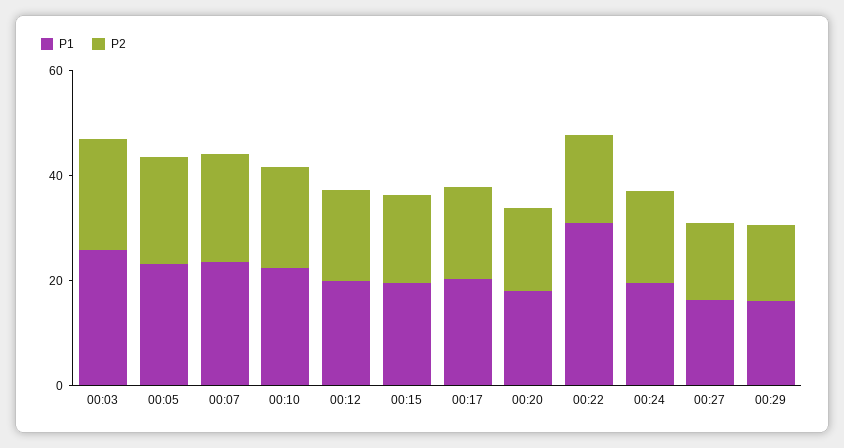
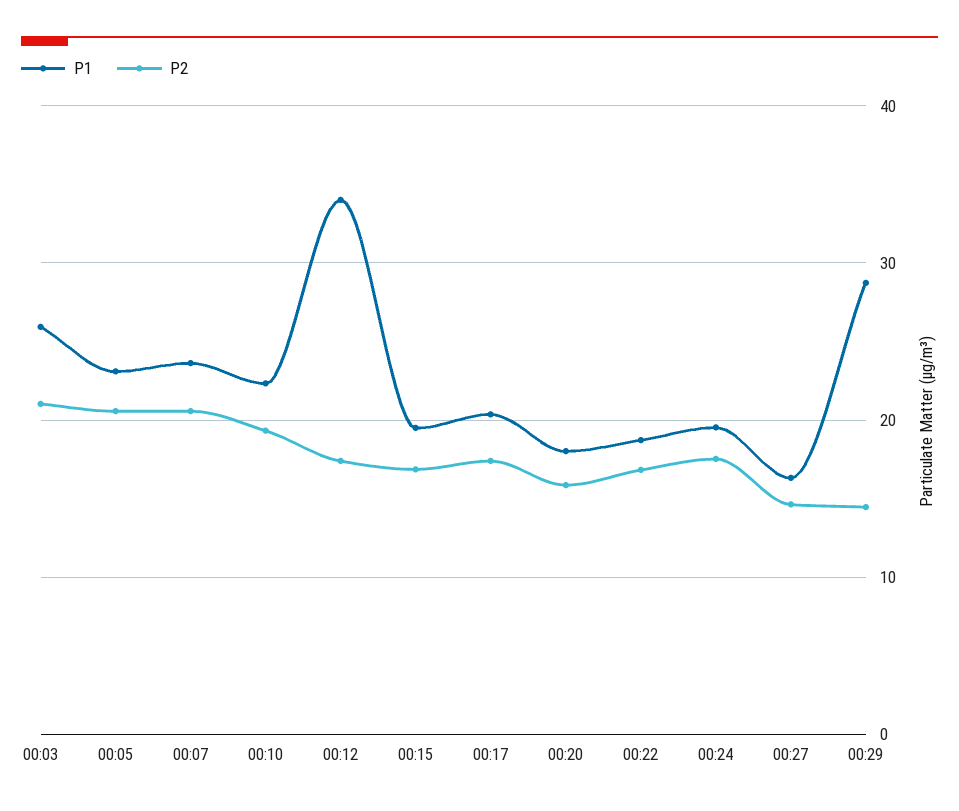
  {
    "P1": {
      "00:03": 26,
      "00:05": 23,
      "00:07": 24,
      "00:10": 22,
-     "00:12": 20,
+     "00:12": 34,
      "00:15": 20,
      "00:17": 20,
      "00:20": 18,
-     "00:22": 30,
+     "00:22": 19,
      "00:24": 20,
      "00:27": 16,
-     "00:29": 15
+     "00:29": 29
    },
    "P2": {
      "00:03": 21,
      "00:05": 21,
      "00:07": 21,
      "00:10": 19,
      "00:12": 17,
      "00:15": 17,
      "00:17": 17,
      "00:20": 16,
      "00:22": 17,
      "00:24": 18,
      "00:27": 15,
      "00:29": 14
    }
  }

